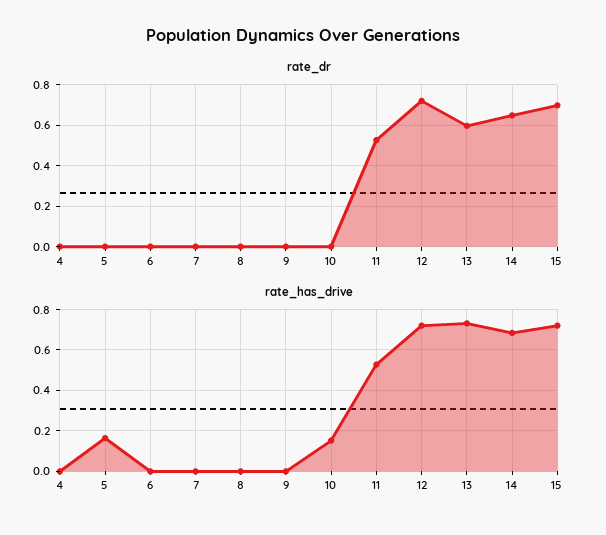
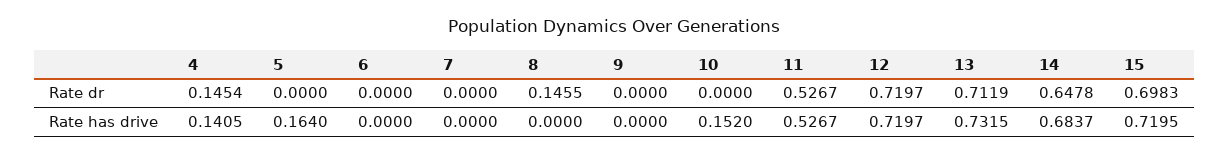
  {
    "rate_dr": {
-     "4": 0,
+     "4": 0.1454,
      "5": 0,
      "6": 0,
      "7": 0,
-     "8": 0,
+     "8": 0.1455,
      "9": 0,
      "10": 0,
      "11": 0.5267,
      "12": 0.7197,
-     "13": 0.6,
+     "13": 0.7119,
      "14": 0.6478,
      "15": 0.6983
    },
    "rate_has_drive": {
-     "4": 0,
+     "4": 0.1405,
      "5": 0.164,
      "6": 0,
      "7": 0,
      "8": 0,
      "9": 0,
      "10": 0.152,
      "11": 0.5267,
      "12": 0.7197,
      "13": 0.7315,
      "14": 0.6837,
      "15": 0.7195
    }
  }

